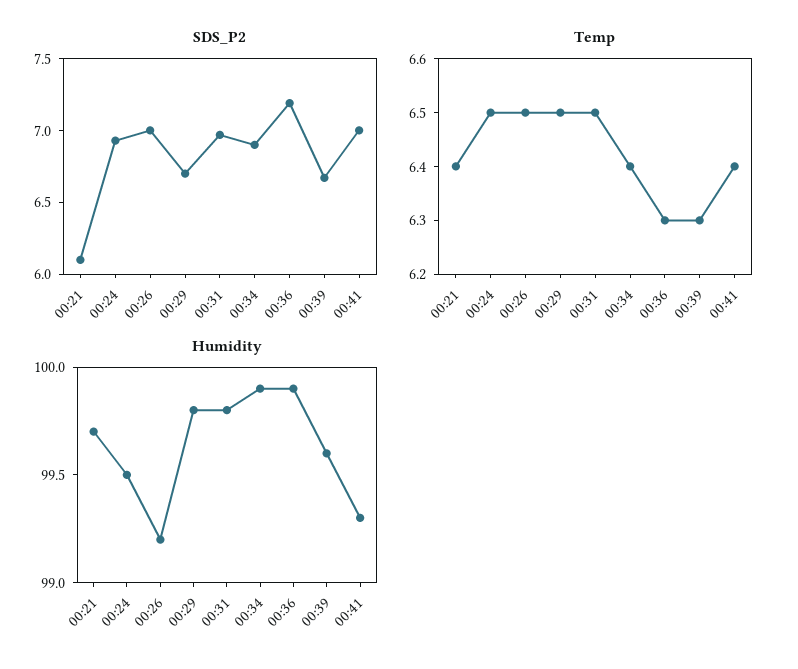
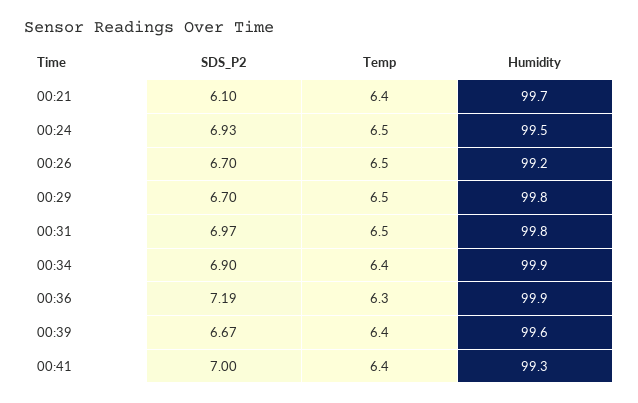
  {
    "SDS_P2": {
      "00:21": 6.1,
      "00:24": 6.93,
-     "00:26": 7,
+     "00:26": 6.7,
      "00:29": 6.7,
      "00:31": 6.97,
      "00:34": 6.9,
      "00:36": 7.19,
      "00:39": 6.67,
      "00:41": 7
    },
    "Temp": {
      "00:21": 6.4,
      "00:24": 6.5,
      "00:26": 6.5,
      "00:29": 6.5,
      "00:31": 6.5,
      "00:34": 6.4,
      "00:36": 6.3,
-     "00:39": 6.3,
+     "00:39": 6.4,
      "00:41": 6.4
    },
    "Humidity": {
      "00:21": 99.7,
      "00:24": 99.5,
      "00:26": 99.2,
      "00:29": 99.8,
      "00:31": 99.8,
      "00:34": 99.9,
      "00:36": 99.9,
      "00:39": 99.6,
      "00:41": 99.3
    }
  }

